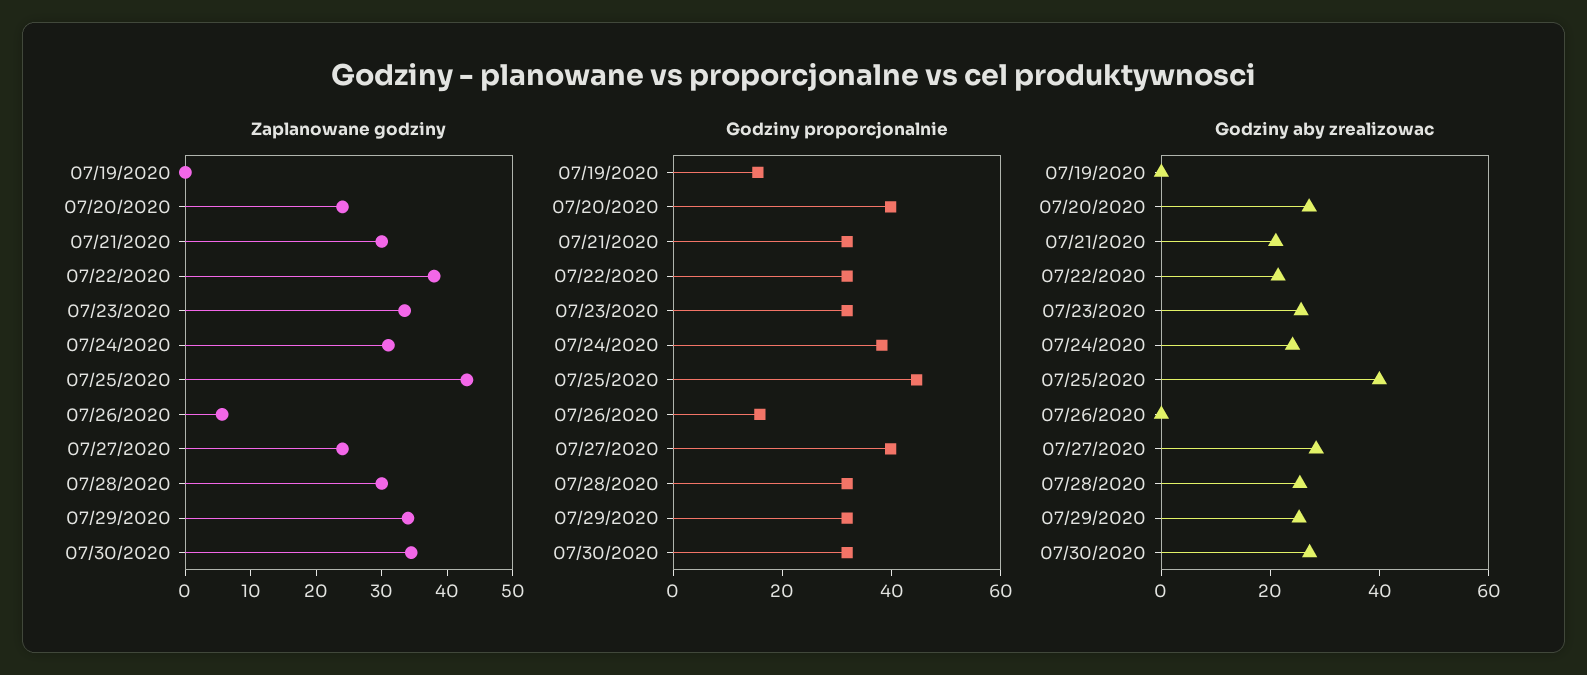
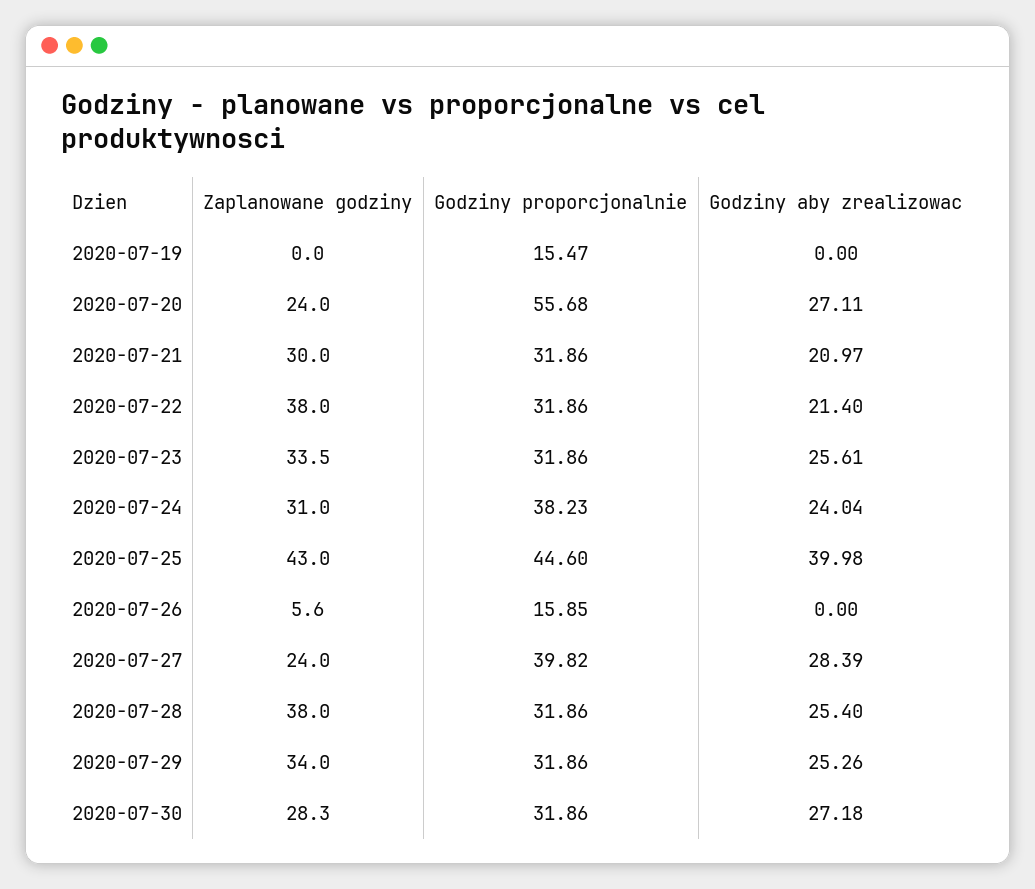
  {
    "Zaplanowane godziny": {
      "07/19/2020": 0,
      "07/20/2020": 24,
      "07/21/2020": 30,
      "07/22/2020": 38,
      "07/23/2020": 33.5,
      "07/24/2020": 31,
      "07/25/2020": 43,
      "07/26/2020": 5.6,
      "07/27/2020": 24,
-     "07/28/2020": 30,
+     "07/28/2020": 38,
      "07/29/2020": 34,
-     "07/30/2020": 34
+     "07/30/2020": 28.3
    },
    "Godziny proporcjonalnie": {
      "07/19/2020": 15.47,
-     "07/20/2020": 40,
+     "07/20/2020": 55.68,
      "07/21/2020": 31.86,
      "07/22/2020": 31.86,
      "07/23/2020": 31.86,
      "07/24/2020": 38.23,
      "07/25/2020": 44.6,
      "07/26/2020": 15.85,
      "07/27/2020": 39.82,
      "07/28/2020": 31.86,
      "07/29/2020": 31.86,
      "07/30/2020": 31.86
    },
    "Godziny aby zrealizowac": {
      "07/19/2020": 0,
      "07/20/2020": 27.11,
      "07/21/2020": 20.97,
      "07/22/2020": 21.4,
      "07/23/2020": 25.61,
      "07/24/2020": 24.04,
      "07/25/2020": 39.98,
      "07/26/2020": 0,
      "07/27/2020": 28.39,
      "07/28/2020": 25.4,
      "07/29/2020": 25.26,
      "07/30/2020": 27.18
    }
  }

